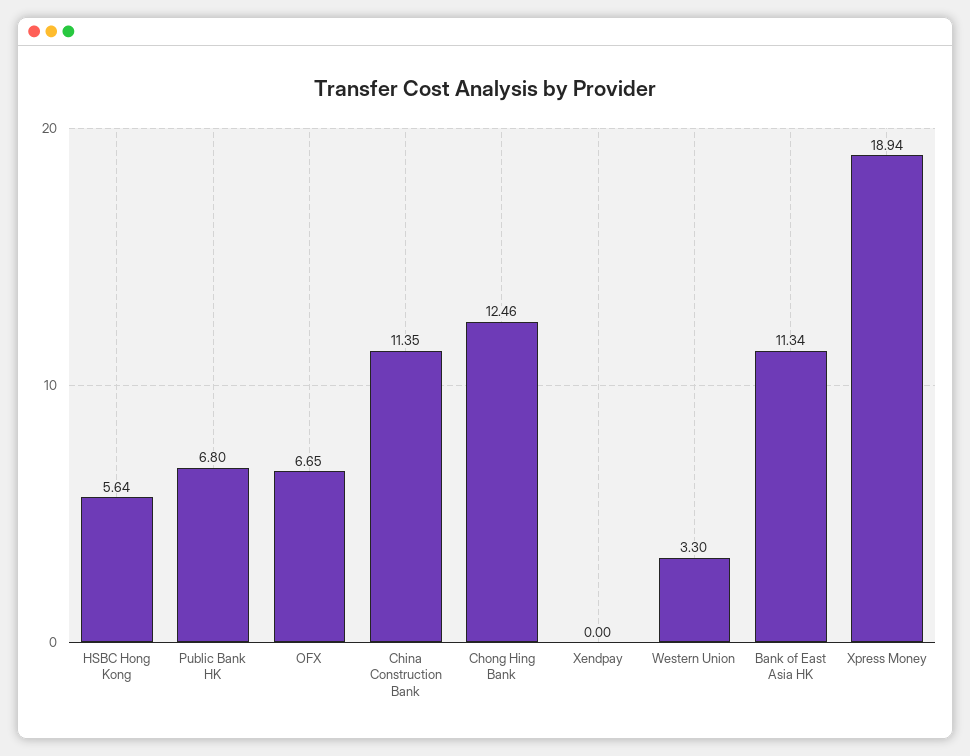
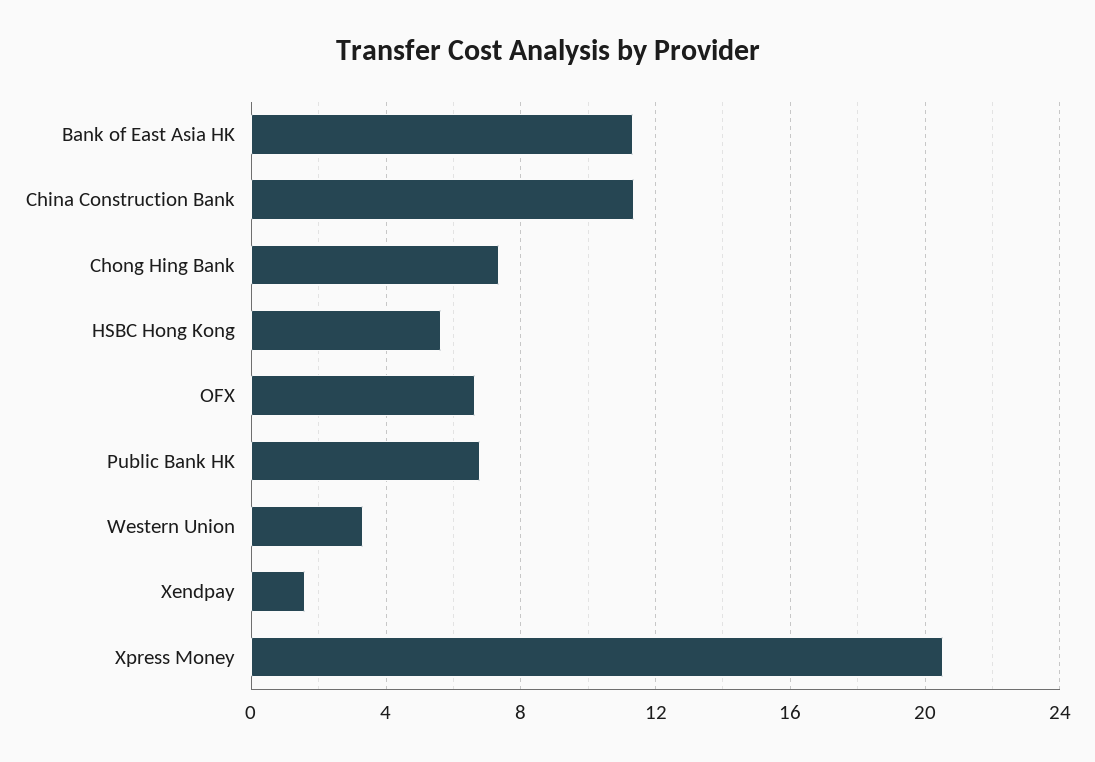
  {
    "HSBC Hong Kong": 5.64,
    "Public Bank HK": 6.8,
    "OFX": 6.65,
    "China Construction Bank": 11.35,
-   "Chong Hing Bank": 12.46,
+   "Chong Hing Bank": 7.5,
-   "Xendpay": 0,
+   "Xendpay": 1.5,
    "Western Union": 3.3,
    "Bank of East Asia HK": 11.34,
-   "Xpress Money": 18.94
+   "Xpress Money": 20.5
  }

